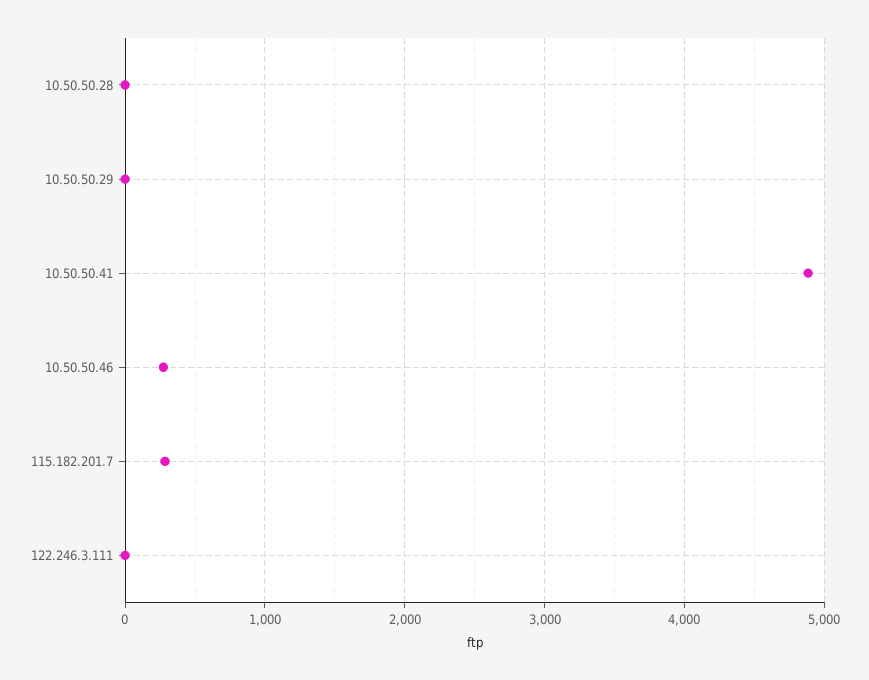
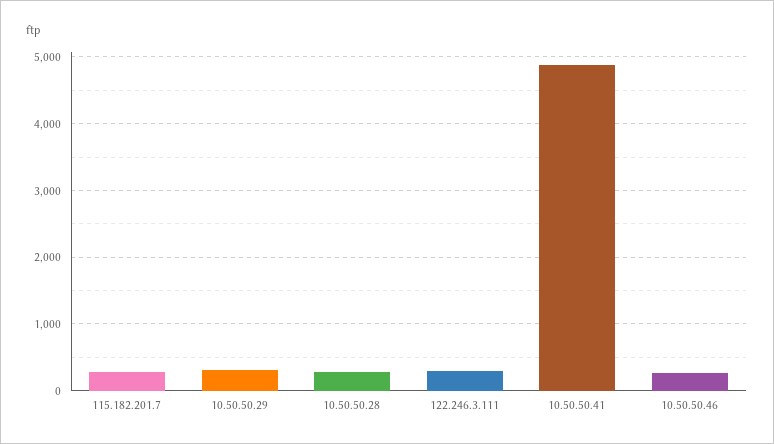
  {
-   "10.50.50.28": 0,
+   "10.50.50.28": 300,
-   "10.50.50.29": 0,
+   "10.50.50.29": 300,
    "10.50.50.41": 4900,
    "10.50.50.46": 300,
    "115.182.201.7": 300,
-   "122.246.3.111": 0
+   "122.246.3.111": 300
  }

